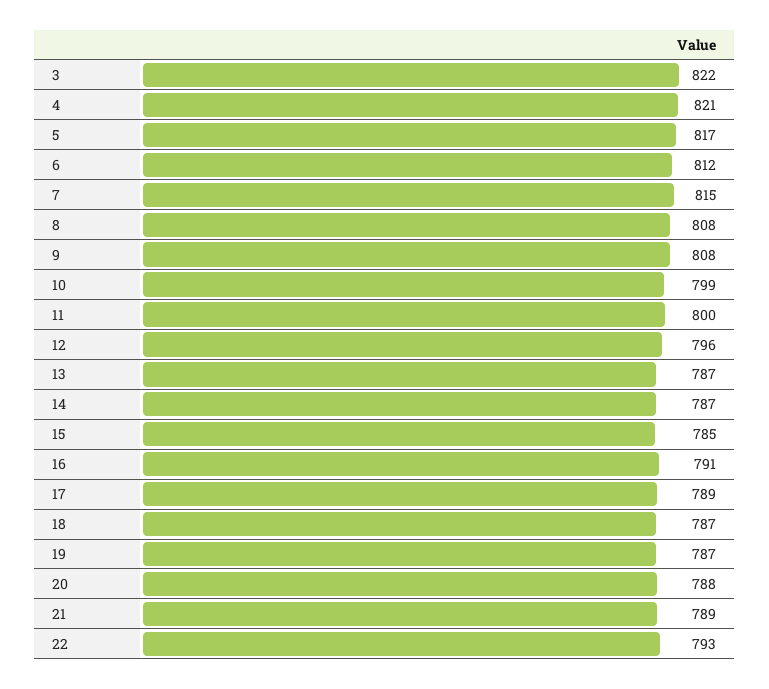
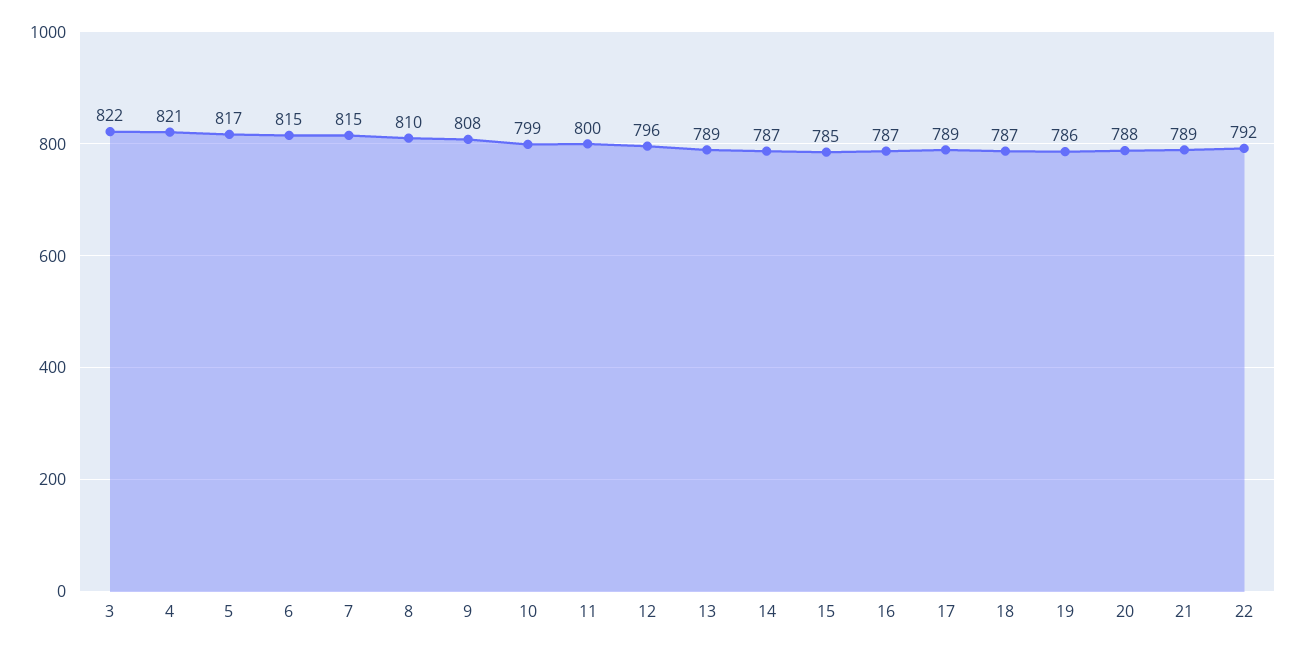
  {
    "3": 822,
    "4": 821,
    "5": 817,
-   "6": 812,
+   "6": 815,
    "7": 815,
-   "8": 808,
+   "8": 810,
    "9": 808,
    "10": 799,
    "11": 800,
    "12": 796,
-   "13": 787,
+   "13": 789,
    "14": 787,
    "15": 785,
-   "16": 791,
+   "16": 787,
    "17": 789,
    "18": 787,
-   "19": 787,
+   "19": 786,
    "20": 788,
    "21": 789,
-   "22": 793
+   "22": 792
  }

